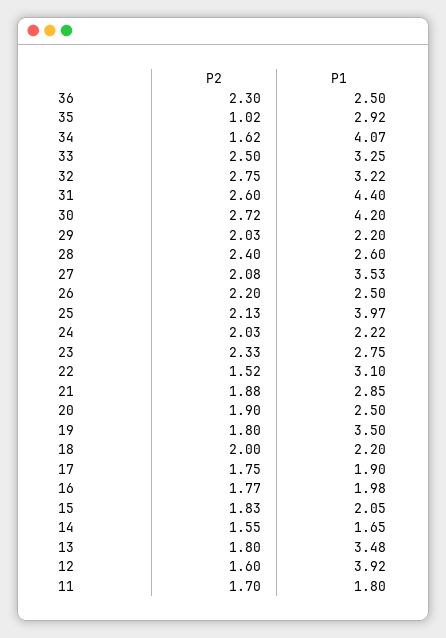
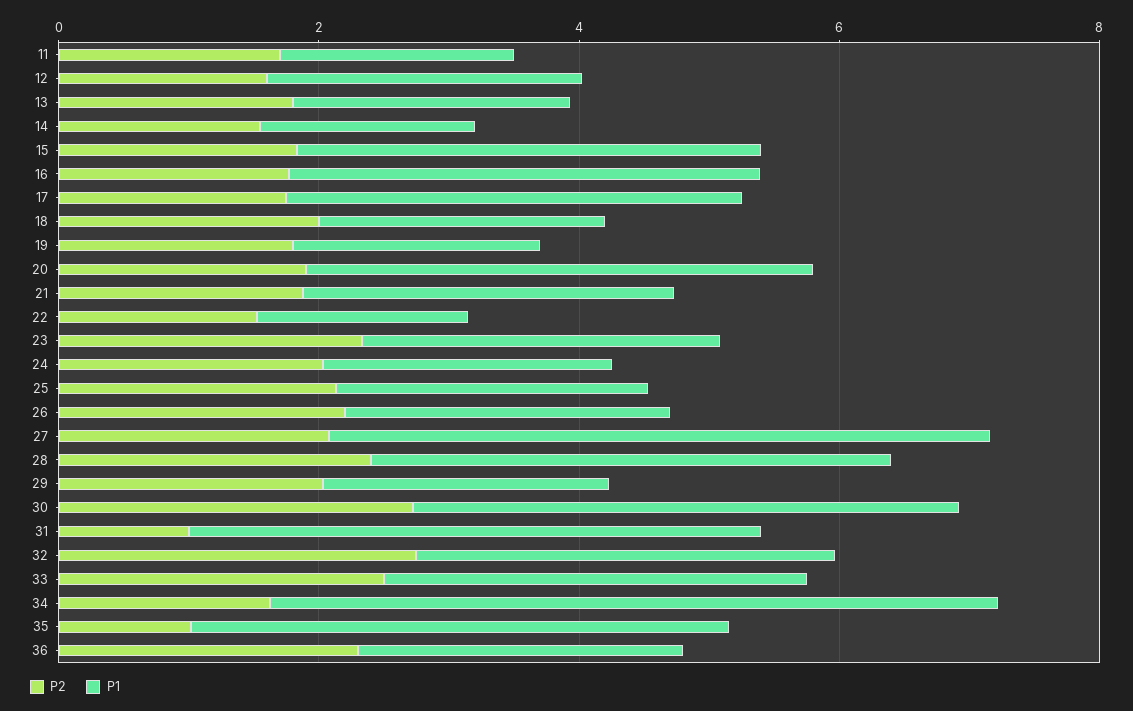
  {
    "P2": {
      "36": 2.3,
      "35": 1.02,
      "34": 1.62,
      "33": 2.5,
      "32": 2.75,
-     "31": 2.6,
+     "31": 1,
      "30": 2.72,
      "29": 2.03,
      "28": 2.4,
      "27": 2.08,
      "26": 2.2,
      "25": 2.13,
      "24": 2.03,
      "23": 2.33,
      "22": 1.52,
      "21": 1.88,
      "20": 1.9,
      "19": 1.8,
      "18": 2,
      "17": 1.75,
      "16": 1.77,
      "15": 1.83,
      "14": 1.55,
      "13": 1.8,
      "12": 1.6,
      "11": 1.7
    },
    "P1": {
      "36": 2.5,
-     "35": 2.92,
+     "35": 4,
-     "34": 4.07,
+     "34": 5.5,
      "33": 3.25,
      "32": 3.22,
      "31": 4.4,
      "30": 4.2,
      "29": 2.2,
-     "28": 2.6,
+     "28": 4,
-     "27": 3.53,
+     "27": 5,
      "26": 2.5,
-     "25": 3.97,
+     "25": 2.5,
      "24": 2.22,
      "23": 2.75,
-     "22": 3.1,
+     "22": 1.5,
      "21": 2.85,
-     "20": 2.5,
+     "20": 4,
-     "19": 3.5,
+     "19": 2,
      "18": 2.2,
-     "17": 1.9,
+     "17": 3.5,
-     "16": 1.98,
+     "16": 3.5,
-     "15": 2.05,
+     "15": 3.5,
      "14": 1.65,
-     "13": 3.48,
+     "13": 2,
-     "12": 3.92,
+     "12": 2.5,
      "11": 1.8
    }
  }

